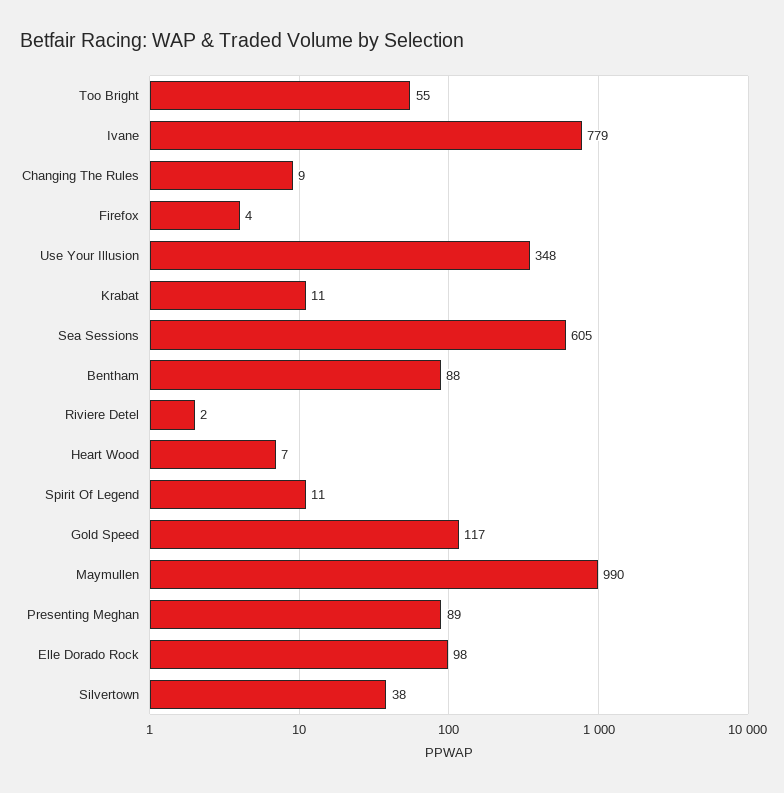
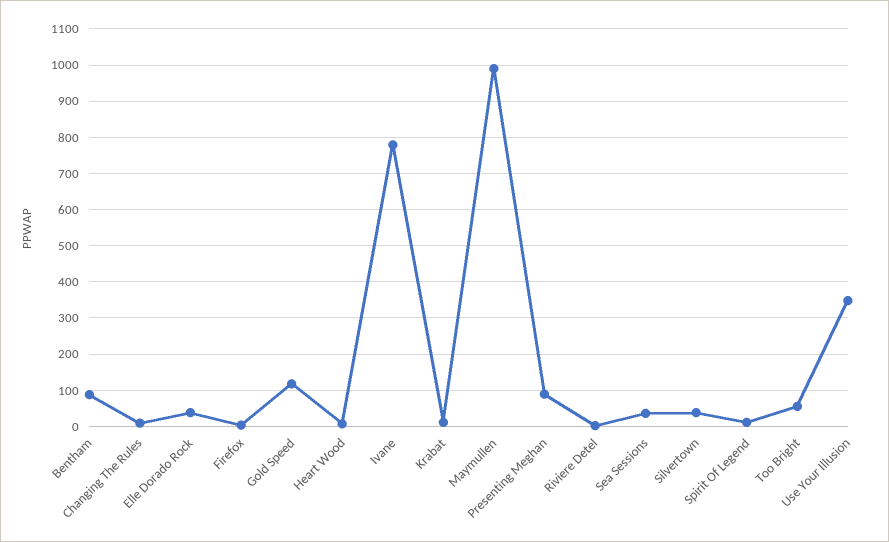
  {
    "Too Bright": 55,
    "Ivane": 779,
    "Changing The Rules": 9,
    "Firefox": 4,
    "Use Your Illusion": 348,
    "Krabat": 11,
-   "Sea Sessions": 605,
+   "Sea Sessions": 40,
    "Bentham": 88,
    "Riviere Detel": 2,
    "Heart Wood": 7,
    "Spirit Of Legend": 11,
    "Gold Speed": 117,
    "Maymullen": 990,
    "Presenting Meghan": 89,
-   "Elle Dorado Rock": 98,
+   "Elle Dorado Rock": 40,
    "Silvertown": 38
  }

